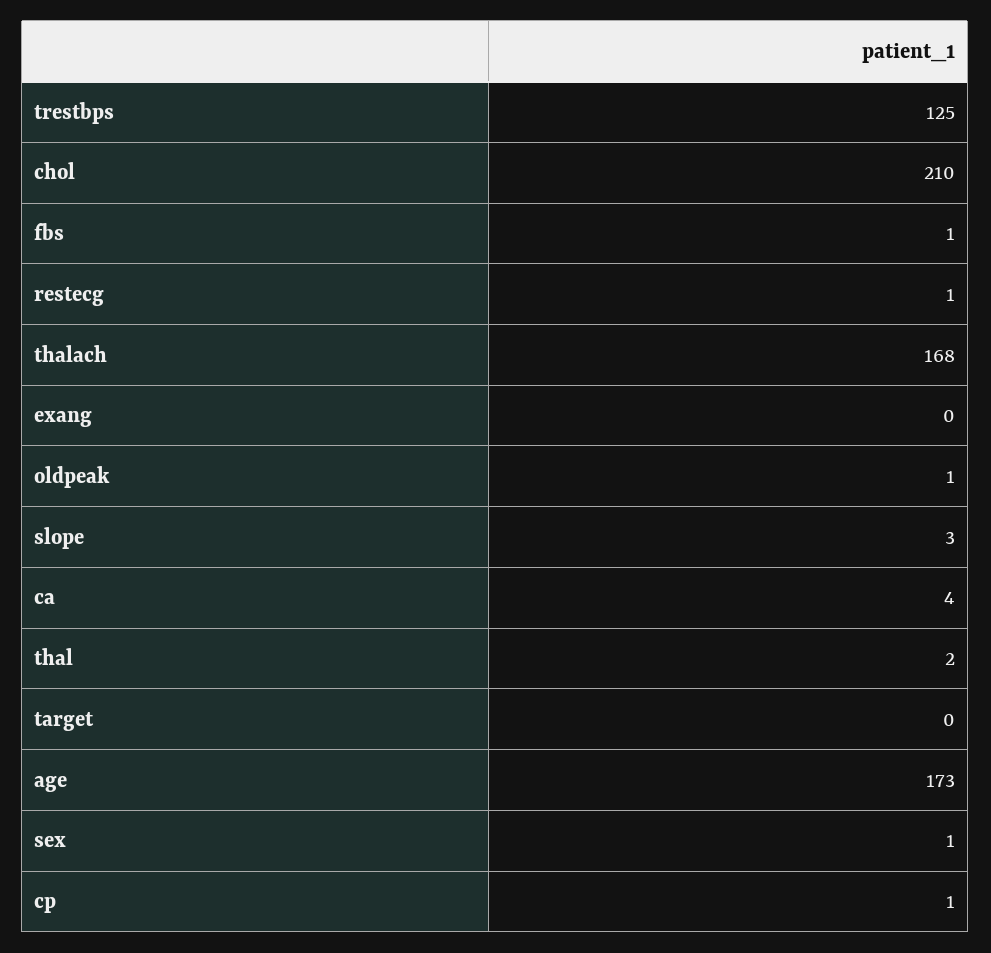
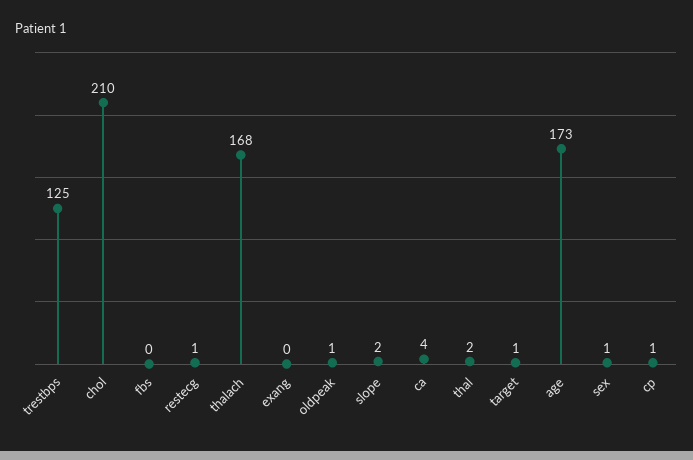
  {
    "trestbps": 125,
    "chol": 210,
-   "fbs": 1,
+   "fbs": 0,
    "restecg": 1,
    "thalach": 168,
    "exang": 0,
    "oldpeak": 1,
-   "slope": 3,
+   "slope": 2,
    "ca": 4,
    "thal": 2,
-   "target": 0,
+   "target": 1,
    "age": 173,
    "sex": 1,
    "cp": 1
  }

